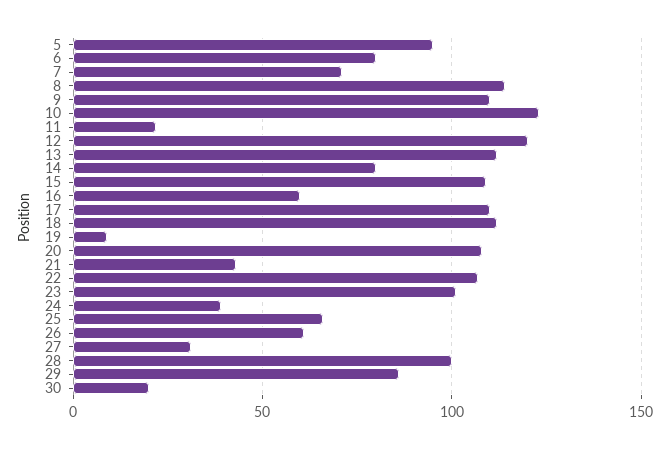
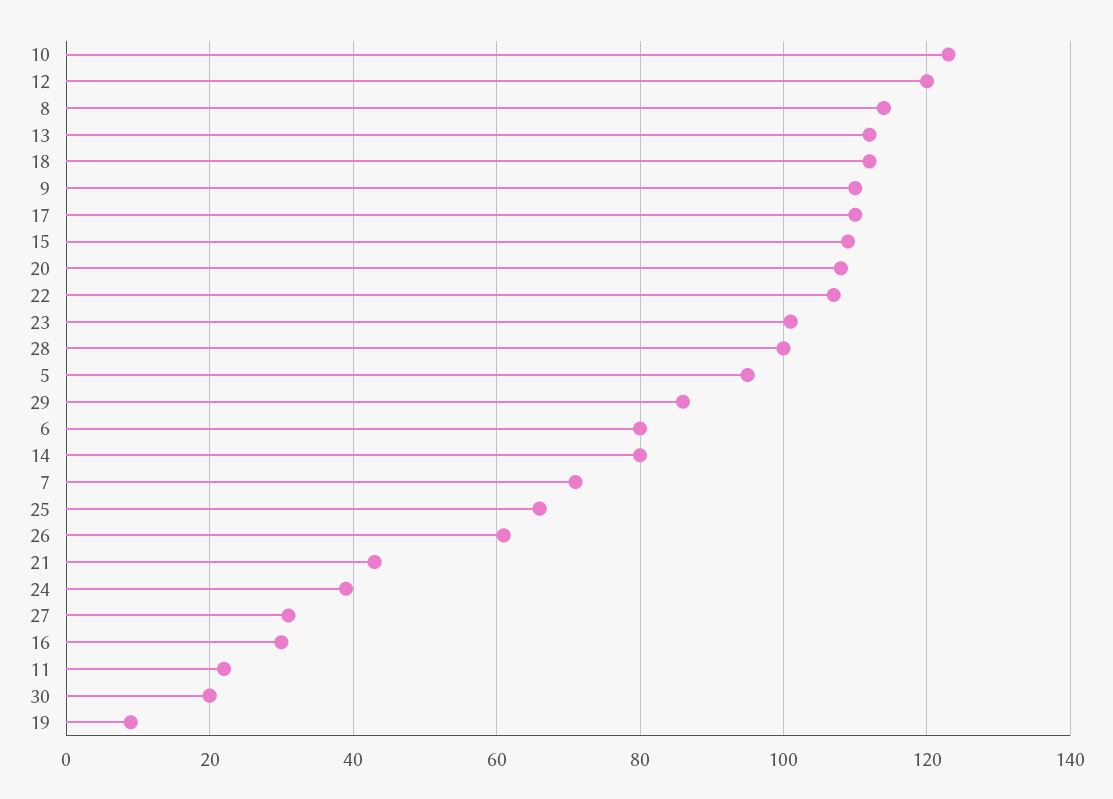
  {
    "5": 95,
    "6": 80,
    "7": 70,
    "8": 115,
    "9": 110,
    "10": 125,
    "11": 20,
    "12": 120,
    "13": 110,
    "14": 80,
    "15": 110,
-   "16": 60,
+   "16": 30,
    "17": 110,
    "18": 110,
    "19": 10,
    "20": 110,
    "21": 45,
    "22": 105,
    "23": 100,
    "24": 40,
    "25": 65,
    "26": 60,
    "27": 30,
    "28": 100,
    "29": 85,
    "30": 20
  }

